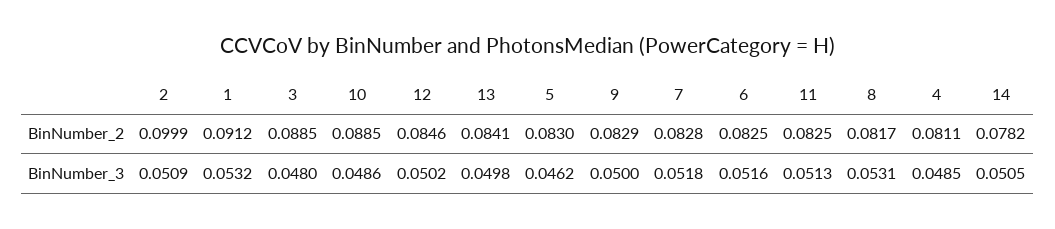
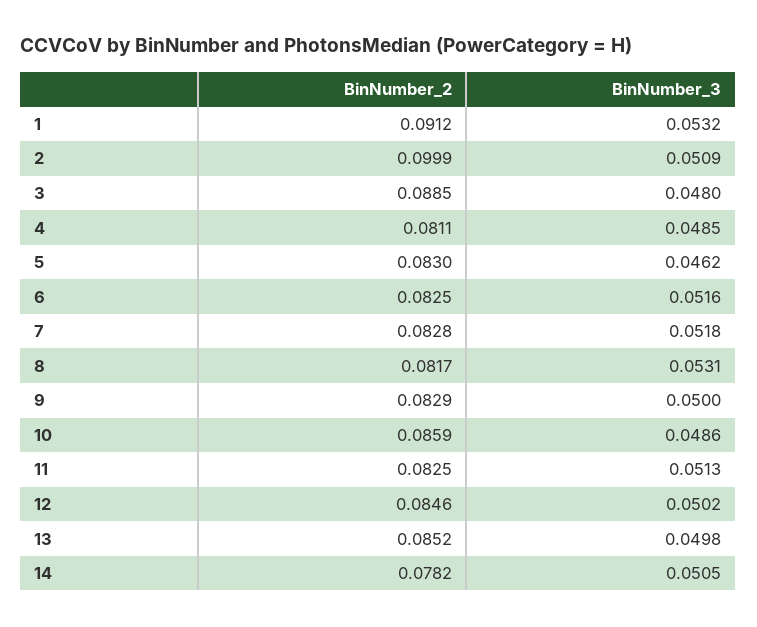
  {
    "2": {
      "BinNumber_2": 0.0999,
      "BinNumber_3": 0.0509
    },
    "1": {
      "BinNumber_2": 0.0912,
      "BinNumber_3": 0.0532
    },
    "3": {
      "BinNumber_2": 0.0885,
      "BinNumber_3": 0.048
    },
    "10": {
-     "BinNumber_2": 0.0885,
+     "BinNumber_2": 0.0859,
      "BinNumber_3": 0.0486
    },
    "12": {
      "BinNumber_2": 0.0846,
      "BinNumber_3": 0.0502
    },
    "13": {
-     "BinNumber_2": 0.0841,
+     "BinNumber_2": 0.0852,
      "BinNumber_3": 0.0498
    },
    "5": {
      "BinNumber_2": 0.083,
      "BinNumber_3": 0.0462
    },
    "9": {
      "BinNumber_2": 0.0829,
      "BinNumber_3": 0.05
    },
    "7": {
      "BinNumber_2": 0.0828,
      "BinNumber_3": 0.0518
    },
    "6": {
      "BinNumber_2": 0.0825,
      "BinNumber_3": 0.0516
    },
    "11": {
      "BinNumber_2": 0.0825,
      "BinNumber_3": 0.0513
    },
    "8": {
      "BinNumber_2": 0.0817,
      "BinNumber_3": 0.0531
    },
    "4": {
      "BinNumber_2": 0.0811,
      "BinNumber_3": 0.0485
    },
    "14": {
      "BinNumber_2": 0.0782,
      "BinNumber_3": 0.0505
    }
  }

